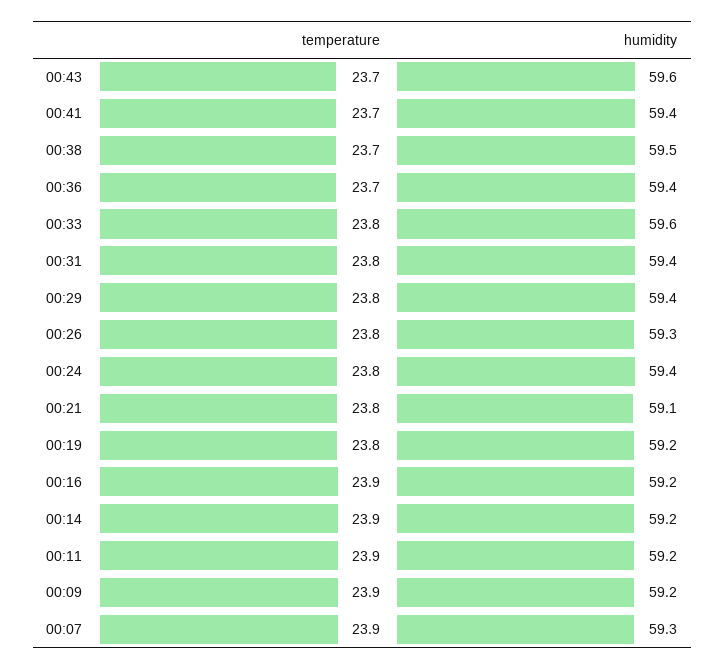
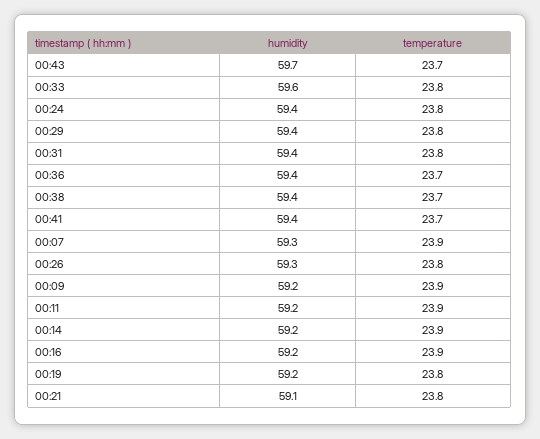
  {
    "temperature": {
      "00:43": 23.7,
      "00:41": 23.7,
      "00:38": 23.7,
      "00:36": 23.7,
      "00:33": 23.8,
      "00:31": 23.8,
      "00:29": 23.8,
      "00:26": 23.8,
      "00:24": 23.8,
      "00:21": 23.8,
      "00:19": 23.8,
      "00:16": 23.9,
      "00:14": 23.9,
      "00:11": 23.9,
      "00:09": 23.9,
      "00:07": 23.9
    },
    "humidity": {
-     "00:43": 59.6,
+     "00:43": 59.7,
      "00:41": 59.4,
-     "00:38": 59.5,
+     "00:38": 59.4,
      "00:36": 59.4,
      "00:33": 59.6,
      "00:31": 59.4,
      "00:29": 59.4,
      "00:26": 59.3,
      "00:24": 59.4,
      "00:21": 59.1,
      "00:19": 59.2,
      "00:16": 59.2,
      "00:14": 59.2,
      "00:11": 59.2,
      "00:09": 59.2,
      "00:07": 59.3
    }
  }

